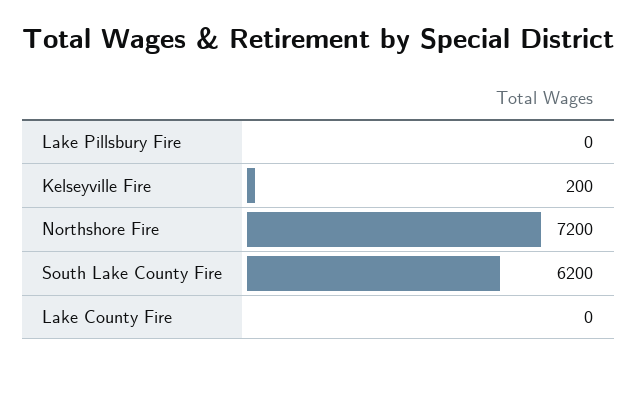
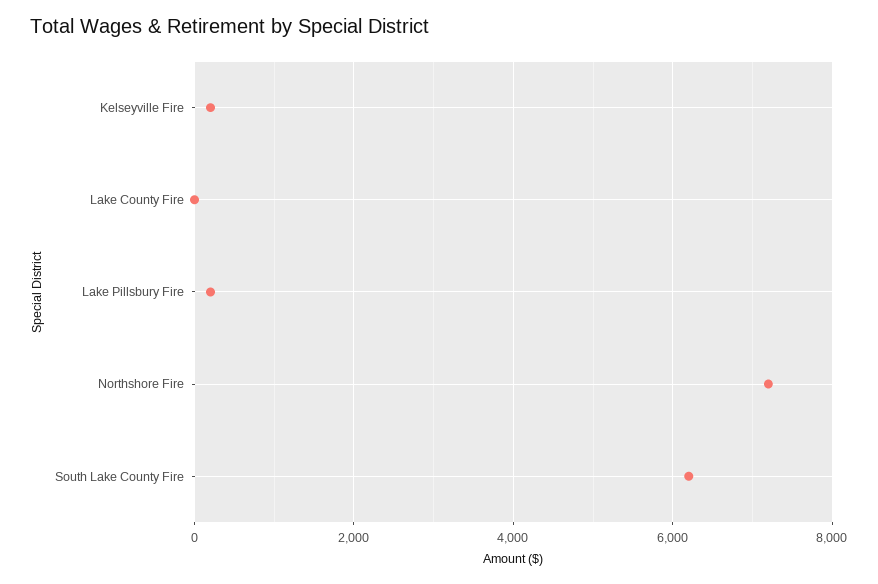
  {
-   "Lake Pillsbury Fire": 0,
+   "Lake Pillsbury Fire": 200,
    "Kelseyville Fire": 200,
    "Northshore Fire": 7200,
    "South Lake County Fire": 6200,
    "Lake County Fire": 0
  }

